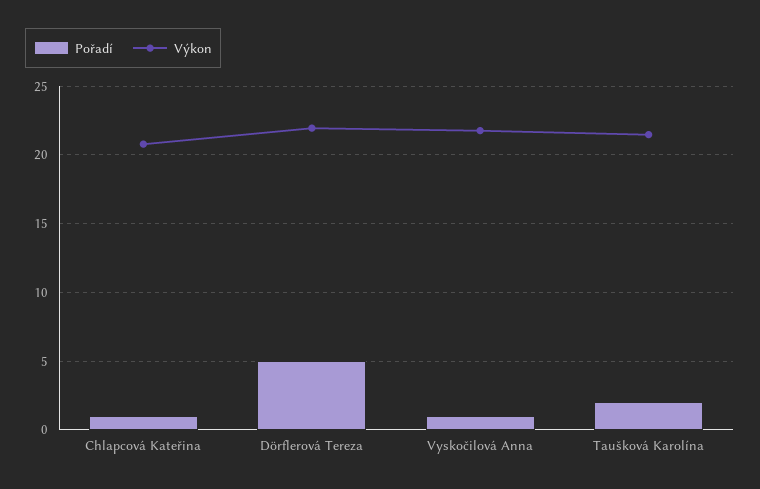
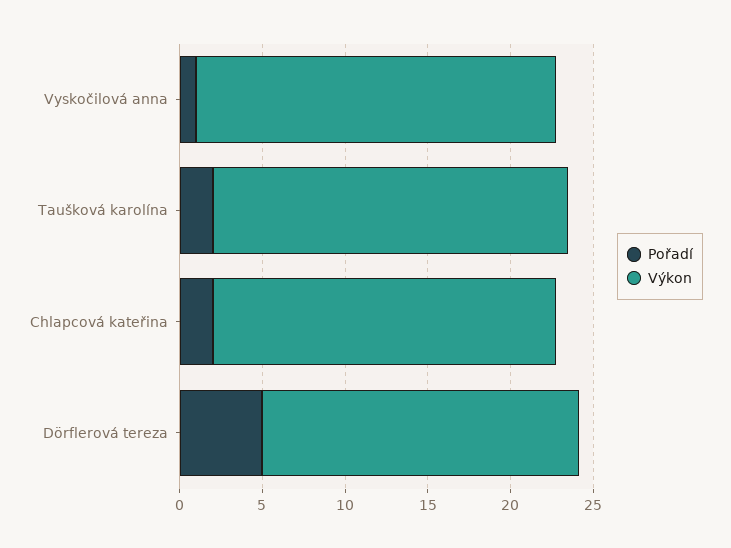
  {
    "Pořadí": {
-     "Chlapcová Kateřina": 1,
+     "Chlapcová Kateřina": 2,
      "Dörflerová Tereza": 5,
      "Vyskočilová Anna": 1,
      "Taušková Karolína": 2
    },
    "Výkon": {
      "Chlapcová Kateřina": 21,
-     "Dörflerová Tereza": 22,
+     "Dörflerová Tereza": 19,
      "Vyskočilová Anna": 22,
      "Taušková Karolína": 21.5
    }
  }

